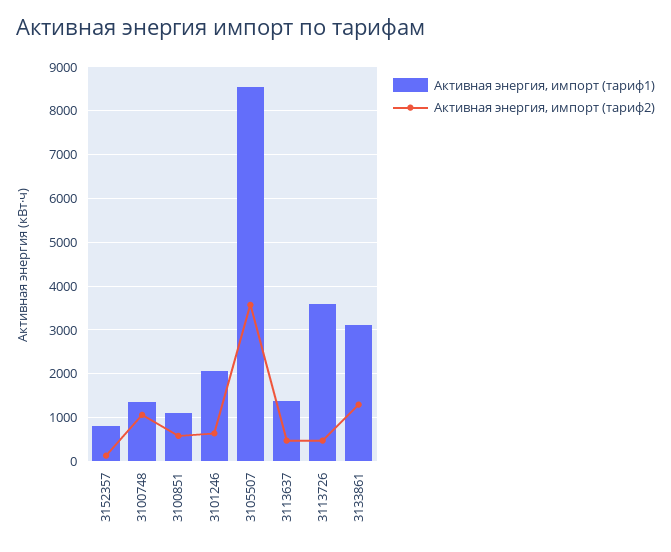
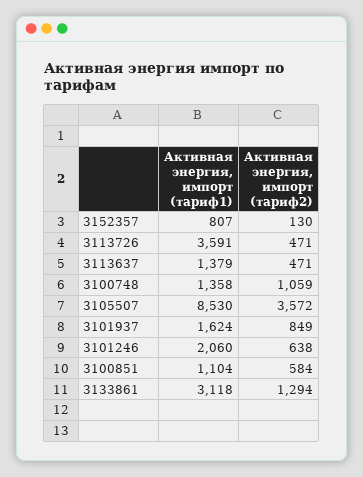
  {
    "Активная энергия, импорт (тариф1)": {
      "3152357": 807,
      "3100748": 1358,
      "3100851": 1104,
      "3101246": 2060,
      "3105507": 8530,
      "3113637": 1379,
      "3113726": 3591,
-     "3133861": 3118
+     "3133861": 3118,
+     "3101937": 1624
    },
    "Активная энергия, импорт (тариф2)": {
      "3152357": 130,
      "3100748": 1059,
      "3100851": 584,
      "3101246": 638,
      "3105507": 3572,
      "3113637": 471,
      "3113726": 471,
-     "3133861": 1294
+     "3133861": 1294,
+     "3101937": 849
    }
  }

